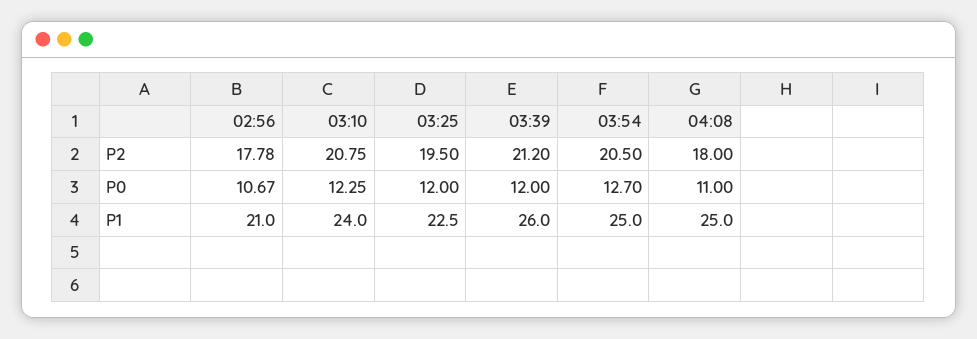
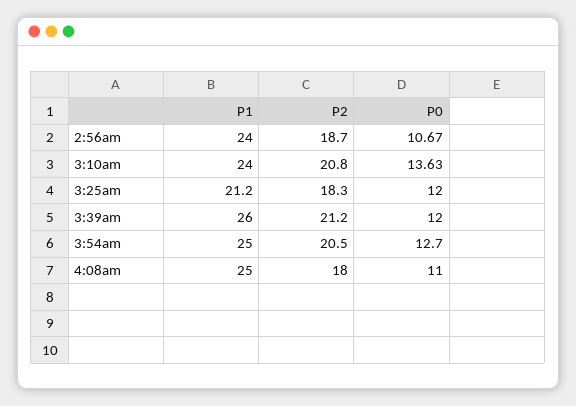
  {
    "02:56": {
-     "P2": 17.78,
+     "P2": 18.7,
      "P0": 10.67,
-     "P1": 21
+     "P1": 24
    },
    "03:10": {
      "P2": 20.75,
-     "P0": 12.25,
+     "P0": 13.63,
      "P1": 24
    },
    "03:25": {
-     "P2": 19.5,
+     "P2": 18.3,
      "P0": 12,
-     "P1": 22.5
+     "P1": 21.2
    },
    "03:39": {
      "P2": 21.2,
      "P0": 12,
      "P1": 26
    },
    "03:54": {
      "P2": 20.5,
      "P0": 12.7,
      "P1": 25
    },
    "04:08": {
      "P2": 18,
      "P0": 11,
      "P1": 25
    }
  }

